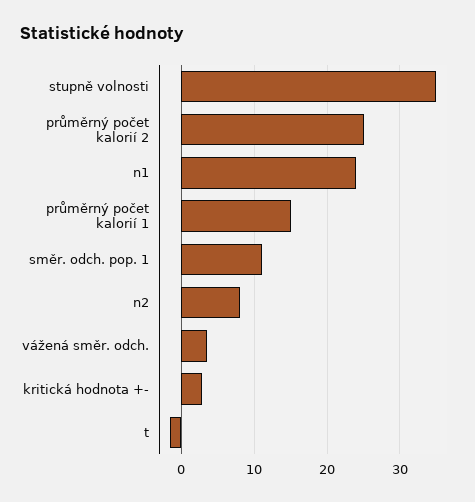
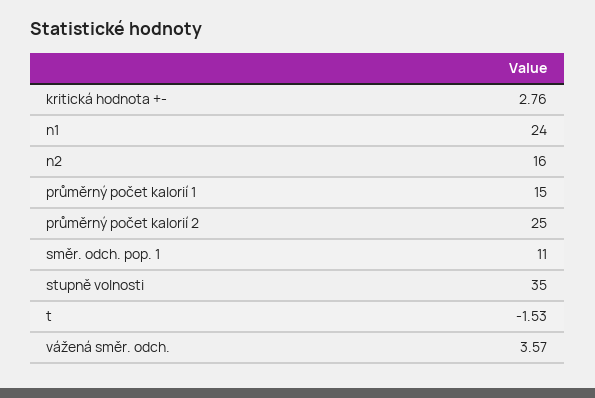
  {
    "stupně volnosti": 35,
    "průměrný počet kalorií 2": 25,
    "n1": 24,
    "průměrný počet kalorií 1": 15,
    "směr. odch. pop. 1": 11,
-   "n2": 8,
+   "n2": 16,
    "vážená směr. odch.": 3.57,
    "kritická hodnota +-": 2.76,
    "t": -1.53
  }

